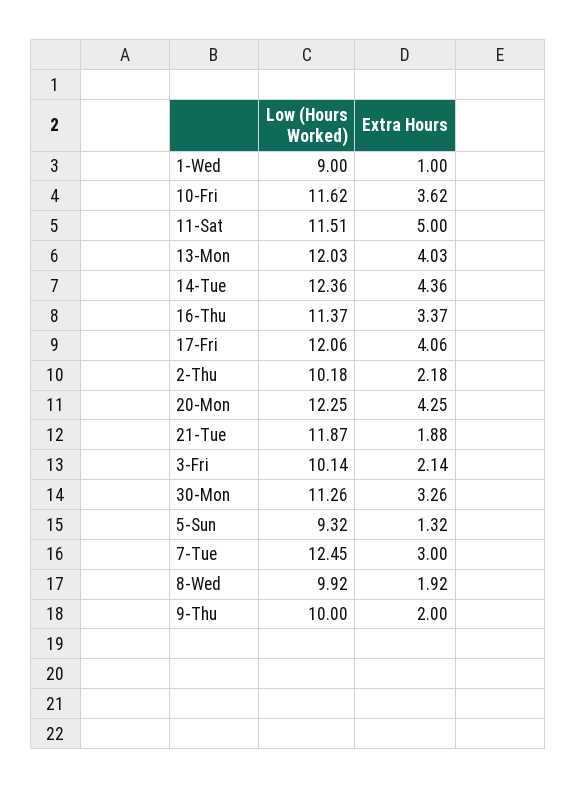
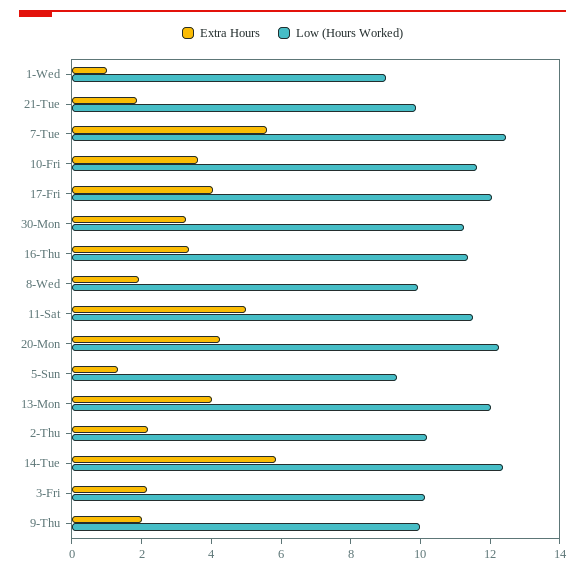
  {
    "Low (Hours Worked)": {
      "1-Wed": 9,
      "10-Fri": 11.62,
      "11-Sat": 11.51,
      "13-Mon": 12.03,
      "14-Tue": 12.36,
      "16-Thu": 11.37,
      "17-Fri": 12.06,
      "2-Thu": 10.18,
      "20-Mon": 12.25,
-     "21-Tue": 11.87,
+     "21-Tue": 10,
      "3-Fri": 10.14,
      "30-Mon": 11.26,
      "5-Sun": 9.32,
      "7-Tue": 12.45,
      "8-Wed": 9.92,
      "9-Thu": 10
    },
    "Extra Hours": {
      "1-Wed": 1,
      "10-Fri": 3.62,
      "11-Sat": 5,
      "13-Mon": 4.03,
-     "14-Tue": 4.36,
+     "14-Tue": 6,
      "16-Thu": 3.37,
      "17-Fri": 4.06,
      "2-Thu": 2.18,
      "20-Mon": 4.25,
      "21-Tue": 1.88,
      "3-Fri": 2.14,
      "30-Mon": 3.26,
      "5-Sun": 1.32,
-     "7-Tue": 3,
+     "7-Tue": 5.5,
      "8-Wed": 1.92,
      "9-Thu": 2
    }
  }

